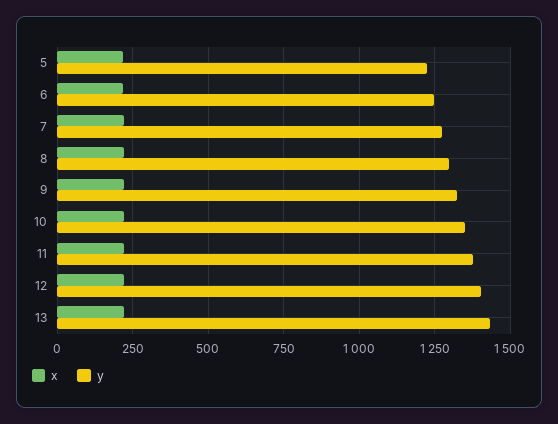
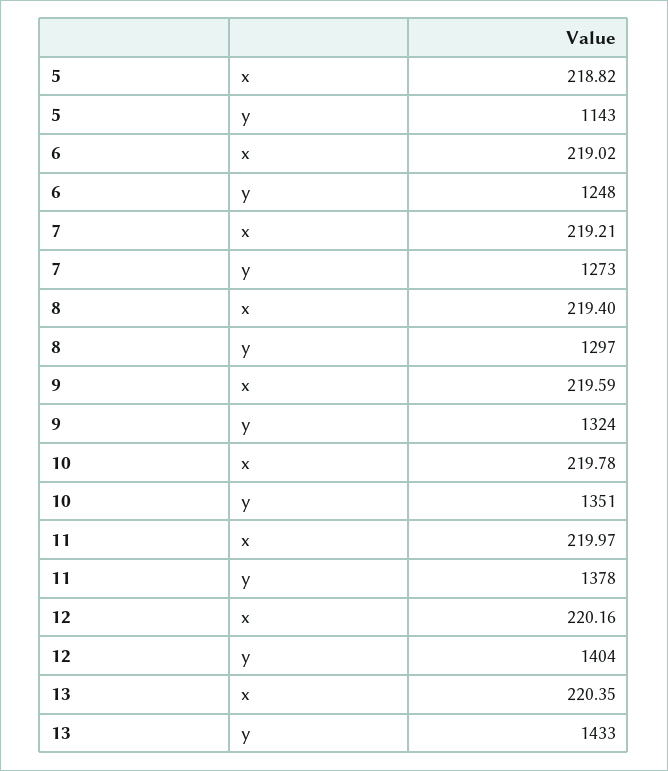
  {
    "x": {
      "5": 218.82,
      "6": 219.02,
      "7": 219.21,
      "8": 219.4,
      "9": 219.59,
      "10": 219.78,
      "11": 219.97,
      "12": 220.16,
      "13": 220.35
    },
    "y": {
-     "5": 1225,
+     "5": 1143,
      "6": 1248,
      "7": 1273,
      "8": 1297,
      "9": 1324,
      "10": 1351,
      "11": 1378,
      "12": 1404,
      "13": 1433
    }
  }

